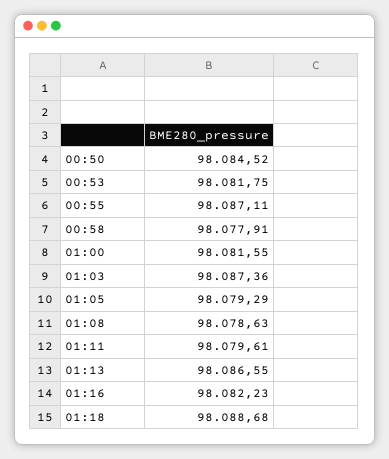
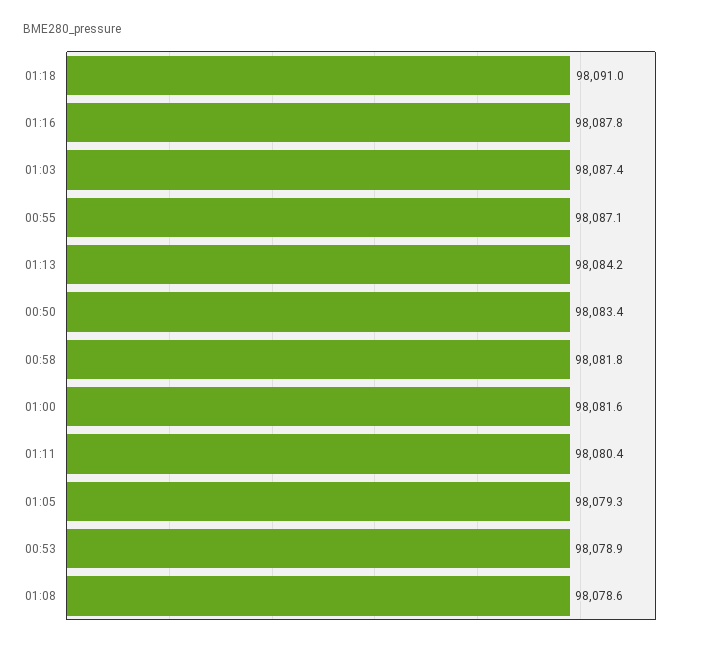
  {
-   "00:50": 98084.52,
+   "00:50": 98083.4,
-   "00:53": 98081.75,
+   "00:53": 98078.9,
    "00:55": 98087.11,
-   "00:58": 98077.91,
+   "00:58": 98081.8,
    "01:00": 98081.55,
    "01:03": 98087.36,
    "01:05": 98079.29,
    "01:08": 98078.63,
-   "01:11": 98079.61,
+   "01:11": 98080.4,
-   "01:13": 98086.55,
+   "01:13": 98084.2,
-   "01:16": 98082.23,
+   "01:16": 98087.8,
-   "01:18": 98088.68
+   "01:18": 98091
  }

